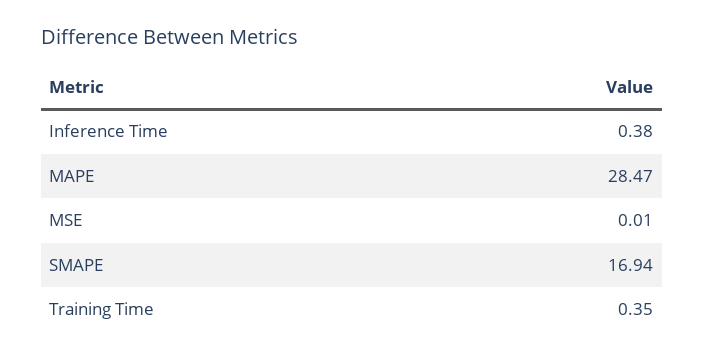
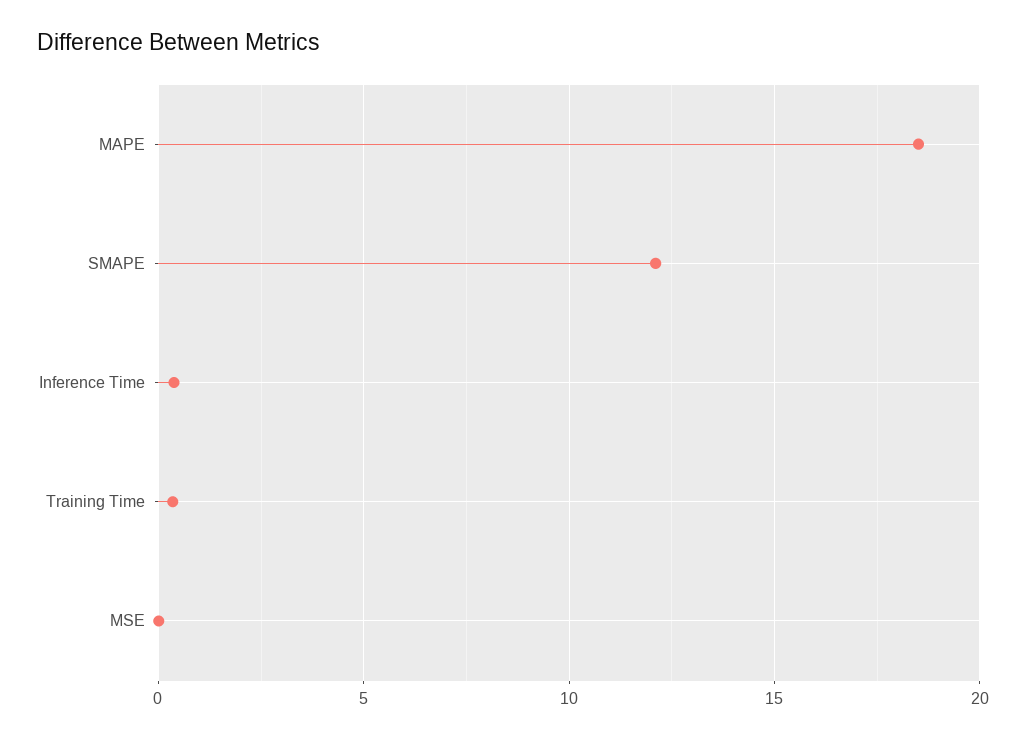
  {
    "Inference Time": 0.38,
-   "MAPE": 28.47,
+   "MAPE": 18.5,
    "MSE": 0.01,
-   "SMAPE": 16.94,
+   "SMAPE": 12,
    "Training Time": 0.35
  }

